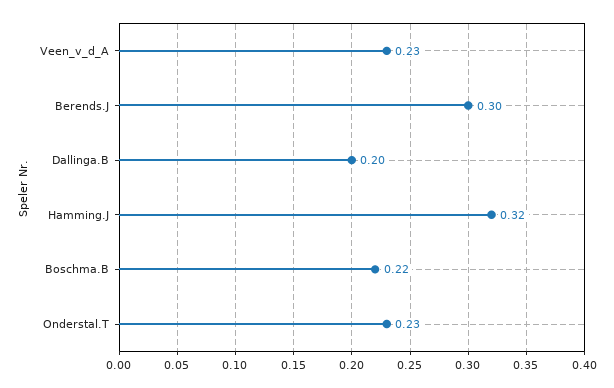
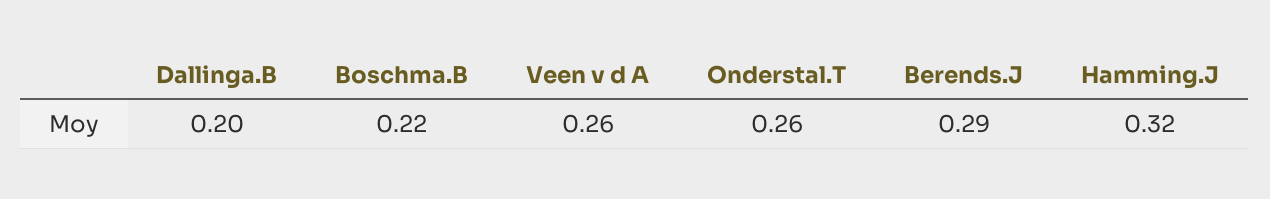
  {
-   "Veen_v_d_A": 0.23,
+   "Veen_v_d_A": 0.26,
-   "Berends.J": 0.3,
+   "Berends.J": 0.29,
    "Dallinga.B": 0.2,
    "Hamming.J": 0.32,
    "Boschma.B": 0.22,
-   "Onderstal.T": 0.23
+   "Onderstal.T": 0.26
  }

